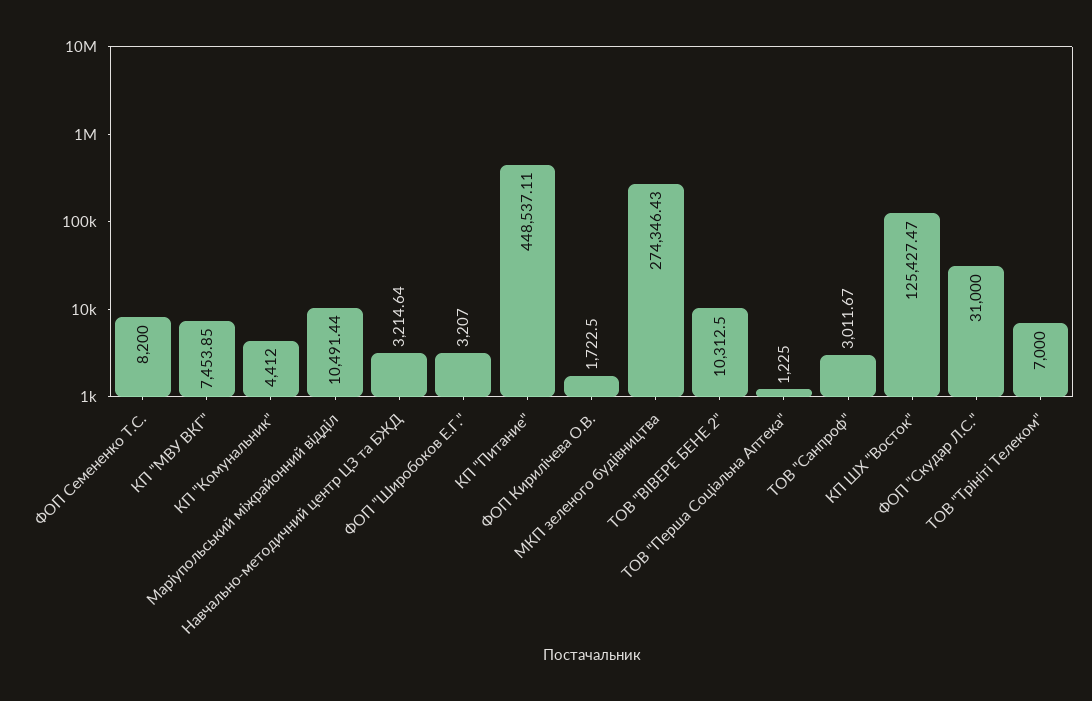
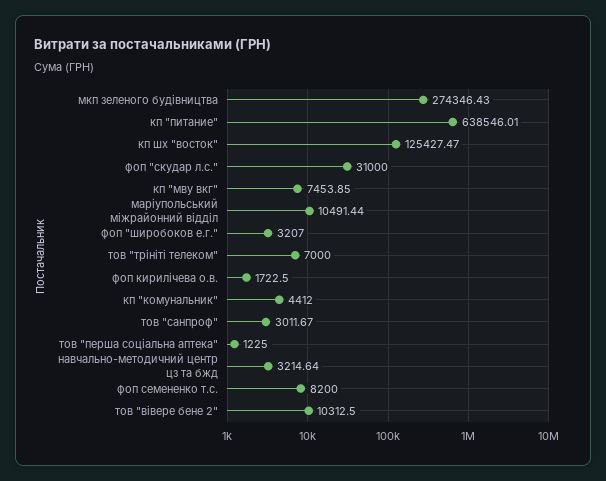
  {
    "ФОП Семененко Т.С.": 8200,
    "КП \"МВУ ВКГ\"": 7453.85,
    "КП \"Комунальник\"": 4412,
    "Маріупольський міжрайонний відділ": 10491.44,
    "Навчально-методичний центр ЦЗ та БЖД": 3214.64,
    "ФОП \"Широбоков Е.Г.\"": 3207,
-   "КП \"Питание\"": 448537.11,
+   "КП \"Питание\"": 638546.01,
    "ФОП Кирилічева О.В.": 1722.5,
    "МКП зеленого будiвництва": 274346.43,
    "ТОВ \"ВІВЕРЕ БЕНЕ 2\"": 10312.5,
    "ТОВ \"Перша Соціальна Аптека\"": 1225,
    "ТОВ \"Санпроф\"": 3011.67,
    "КП ШХ \"Восток\"": 125427.47,
    "ФОП \"Скудар Л.С.\"": 31000,
    "ТОВ \"Трініті Телеком\"": 7000
  }

